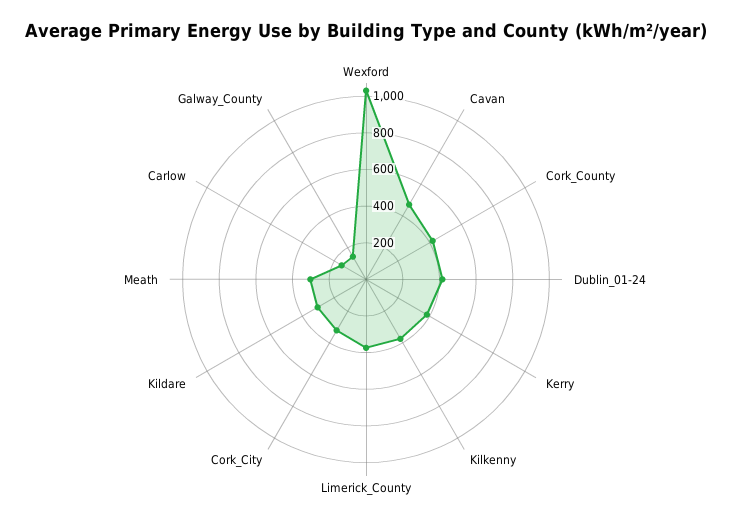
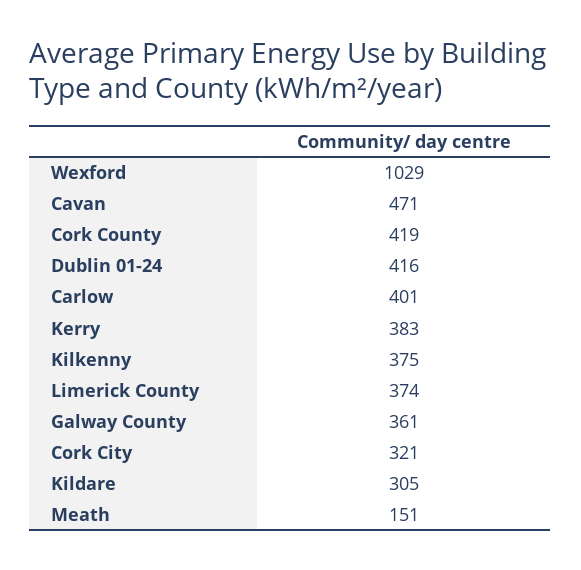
  {
    "Wexford": 1029,
    "Cavan": 471,
    "Cork_County": 419,
    "Dublin_01-24": 416,
    "Kerry": 383,
    "Kilkenny": 375,
    "Limerick_County": 374,
    "Cork_City": 321,
    "Kildare": 305,
-   "Meath": 300,
+   "Meath": 151,
-   "Carlow": 150,
+   "Carlow": 401,
-   "Galway_County": 150
+   "Galway_County": 361
  }

